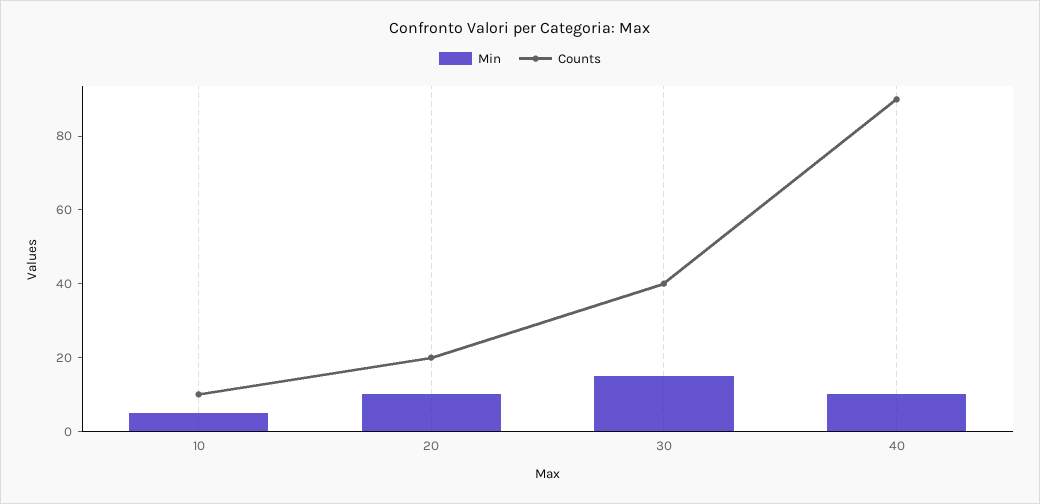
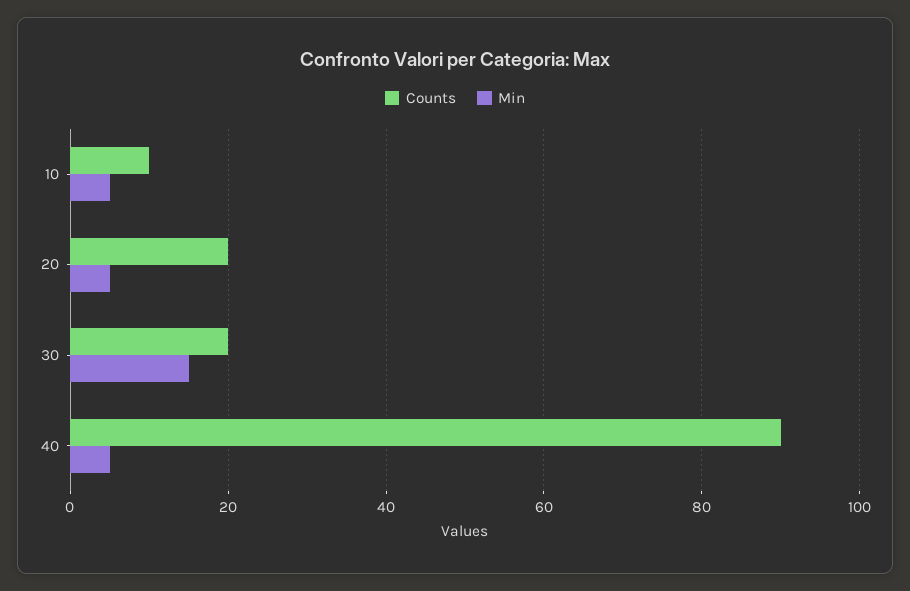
  {
    "Min": {
      "10": 5,
-     "20": 10,
+     "20": 5,
      "30": 15,
-     "40": 10
+     "40": 5
    },
    "Counts": {
      "10": 10,
      "20": 20,
-     "30": 40,
+     "30": 20,
      "40": 90
    }
  }

